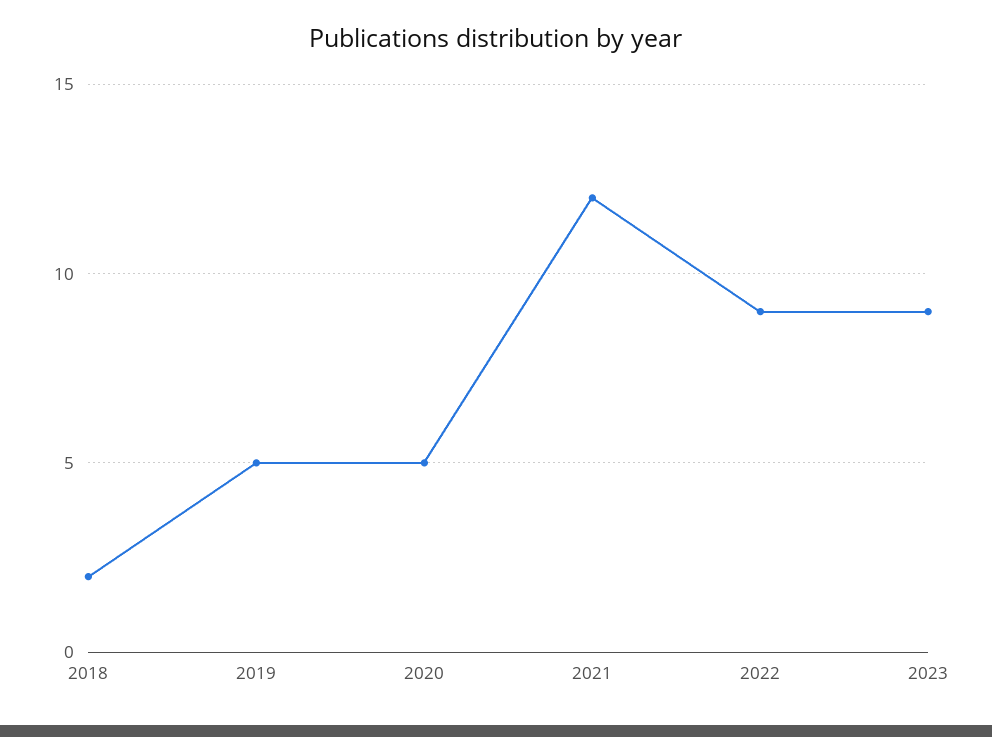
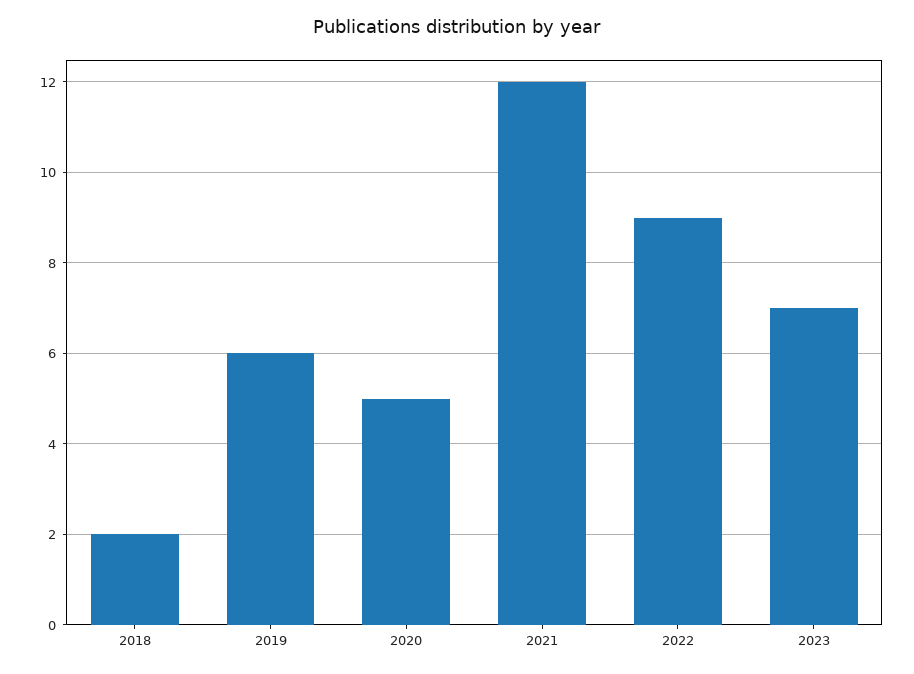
  {
    "2018": 2,
-   "2019": 5,
+   "2019": 6,
    "2020": 5,
    "2021": 12,
    "2022": 9,
-   "2023": 9
+   "2023": 7
  }

